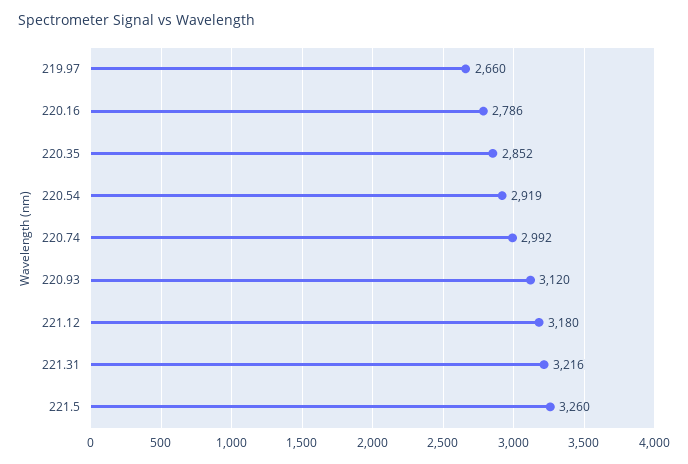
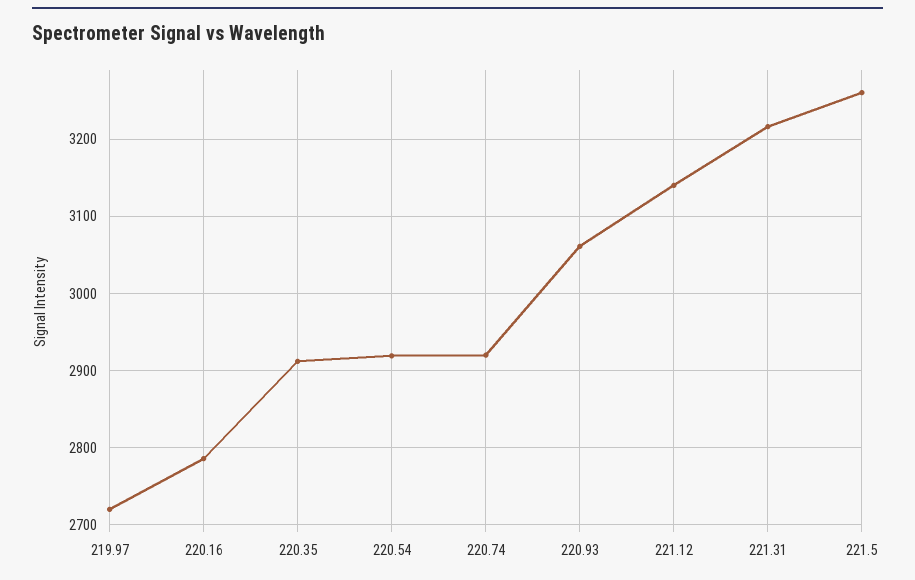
  {
-   "219.97": 2660,
+   "219.97": 2720,
    "220.16": 2786,
-   "220.35": 2852,
+   "220.35": 2910,
    "220.54": 2919,
-   "220.74": 2992,
+   "220.74": 2920,
-   "220.93": 3120,
+   "220.93": 3060,
-   "221.12": 3180,
+   "221.12": 3140,
    "221.31": 3216,
    "221.5": 3260
  }

